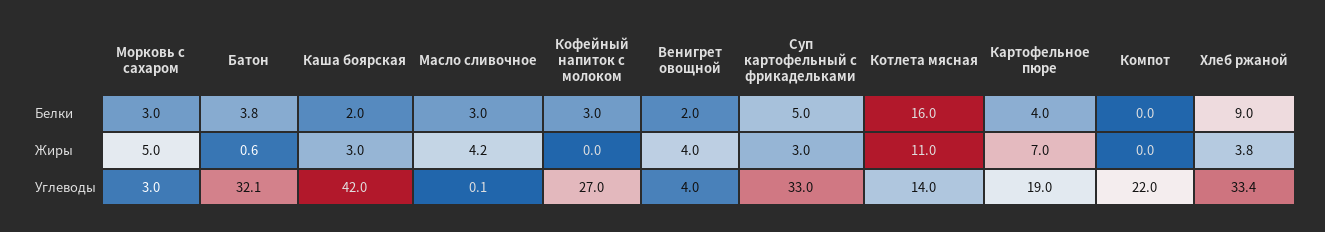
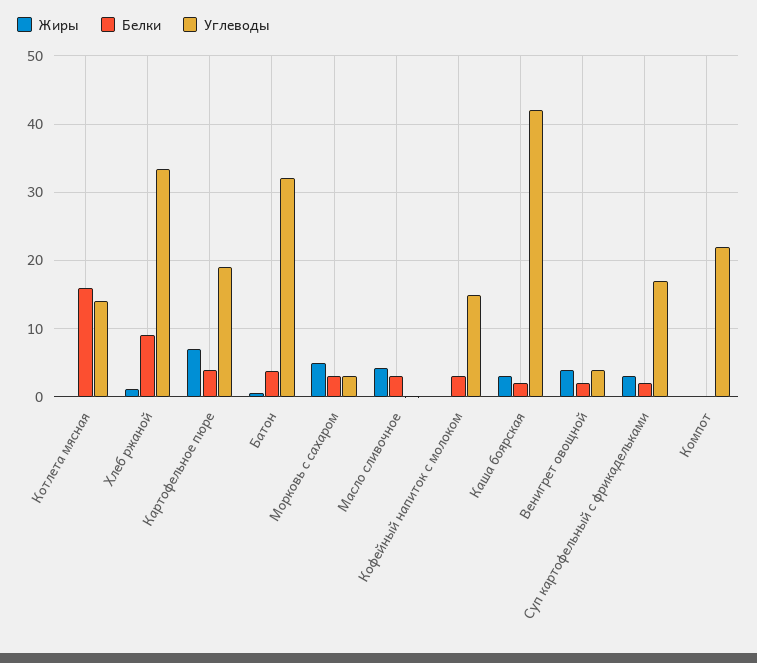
  {
    "Белки": {
      "Морковь с сахаром": 3,
      "Батон": 3.8,
      "Каша боярская": 2,
      "Масло сливочное": 3,
      "Кофейный напиток с молоком": 3,
      "Венигрет овощной": 2,
-     "Суп картофельный с фрикадельками": 5,
+     "Суп картофельный с фрикадельками": 2,
      "Котлета мясная": 16,
      "Картофельное пюре": 4,
      "Компот": 0,
      "Хлеб ржаной": 9
    },
    "Жиры": {
      "Морковь с сахаром": 5,
      "Батон": 0.6,
      "Каша боярская": 3,
      "Масло сливочное": 4.2,
      "Кофейный напиток с молоком": 0,
      "Венигрет овощной": 4,
      "Суп картофельный с фрикадельками": 3,
-     "Котлета мясная": 11,
+     "Котлета мясная": 0,
      "Картофельное пюре": 7,
      "Компот": 0,
-     "Хлеб ржаной": 3.8
+     "Хлеб ржаной": 1
    },
    "Углеводы": {
      "Морковь с сахаром": 3,
      "Батон": 32.1,
      "Каша боярская": 42,
      "Масло сливочное": 0.1,
-     "Кофейный напиток с молоком": 27,
+     "Кофейный напиток с молоком": 15,
      "Венигрет овощной": 4,
-     "Суп картофельный с фрикадельками": 33,
+     "Суп картофельный с фрикадельками": 17,
      "Котлета мясная": 14,
      "Картофельное пюре": 19,
      "Компот": 22,
      "Хлеб ржаной": 33.4
    }
  }

